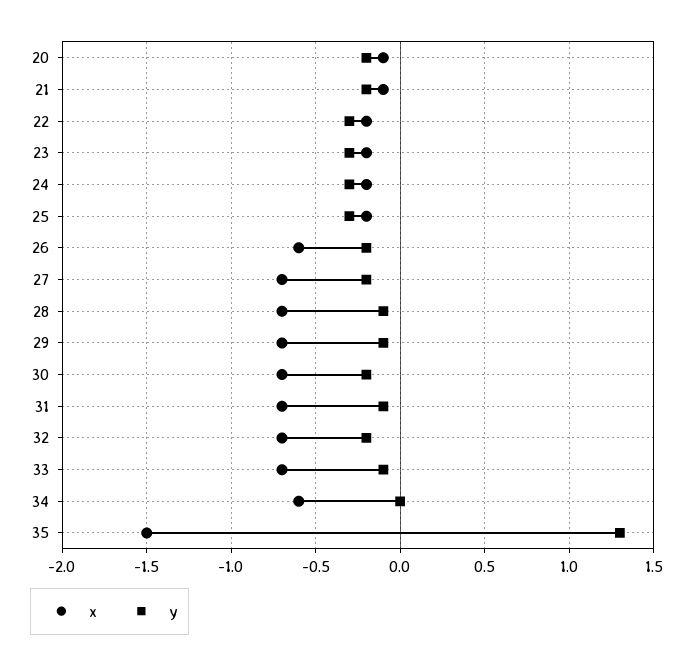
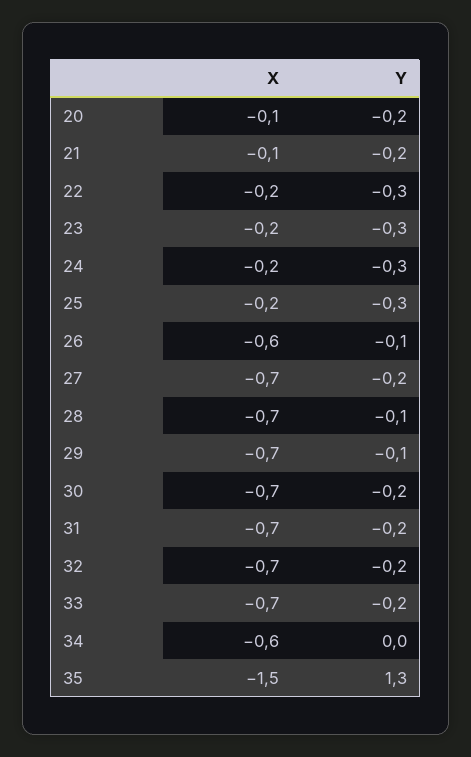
  {
    "x": {
      "20": -0.1,
      "21": -0.1,
      "22": -0.2,
      "23": -0.2,
      "24": -0.2,
      "25": -0.2,
      "26": -0.6,
      "27": -0.7,
      "28": -0.7,
      "29": -0.7,
      "30": -0.7,
      "31": -0.7,
      "32": -0.7,
      "33": -0.7,
      "34": -0.6,
      "35": -1.5
    },
    "y": {
      "20": -0.2,
      "21": -0.2,
      "22": -0.3,
      "23": -0.3,
      "24": -0.3,
      "25": -0.3,
-     "26": -0.2,
+     "26": -0.1,
      "27": -0.2,
      "28": -0.1,
      "29": -0.1,
      "30": -0.2,
-     "31": -0.1,
+     "31": -0.2,
      "32": -0.2,
-     "33": -0.1,
+     "33": -0.2,
      "34": 0,
      "35": 1.3
    }
  }

